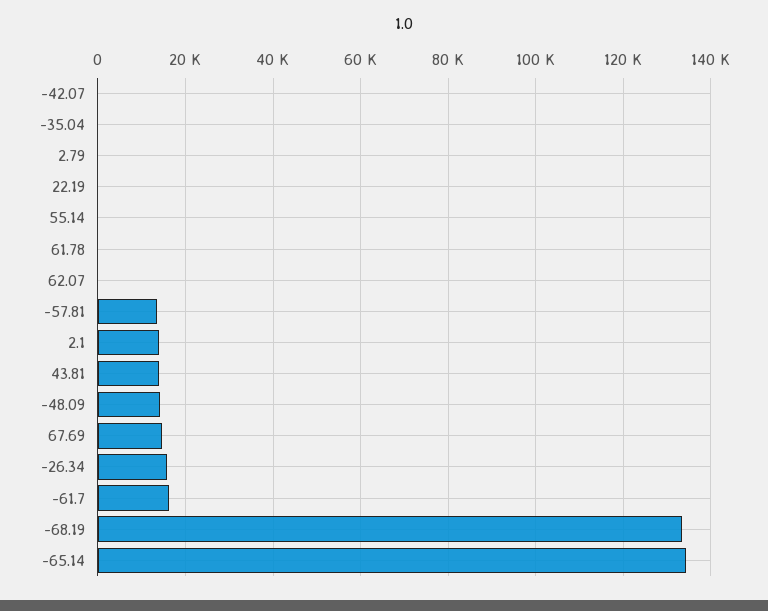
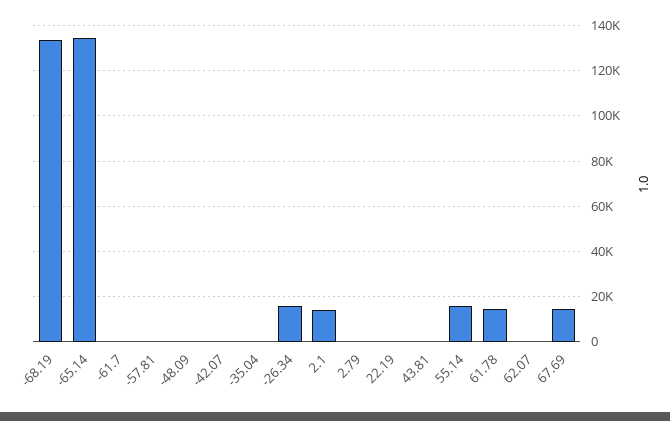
  {
    "-42.07": 0,
    "-35.04": 0,
    "2.79": 0,
    "22.19": 0,
-   "55.14": 0,
+   "55.14": 15000,
-   "61.78": 0,
+   "61.78": 15000,
    "62.07": 0,
-   "-57.81": 14000,
+   "-57.81": 0,
    "2.1": 14000,
-   "43.81": 14000,
+   "43.81": 0,
-   "-48.09": 14000,
+   "-48.09": 0,
    "67.69": 14000,
    "-26.34": 16000,
-   "-61.7": 16000,
+   "-61.7": 0,
    "-68.19": 134000,
    "-65.14": 134000
  }

